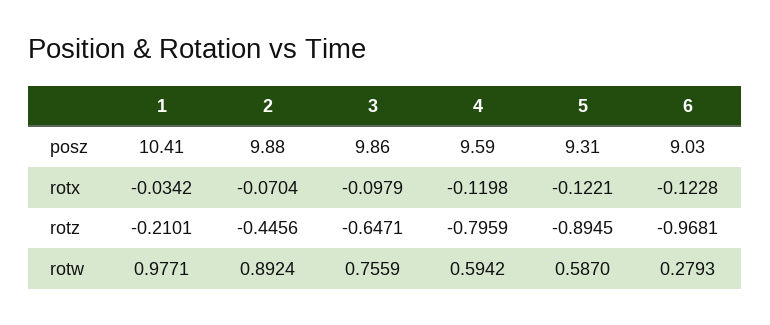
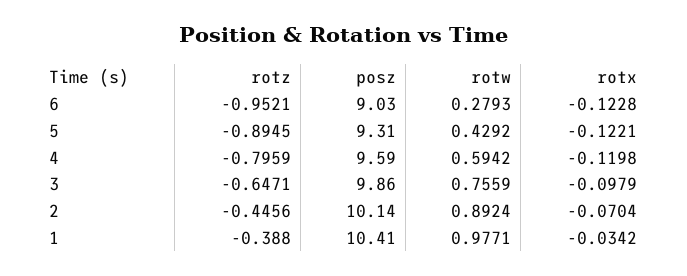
  {
    "1": {
      "posz": 10.41,
      "rotx": -0.0342,
-     "rotz": -0.2101,
+     "rotz": -0.388,
      "rotw": 0.9771
    },
    "2": {
-     "posz": 9.88,
+     "posz": 10.14,
      "rotx": -0.0704,
      "rotz": -0.4456,
      "rotw": 0.8924
    },
    "3": {
      "posz": 9.86,
      "rotx": -0.0979,
      "rotz": -0.6471,
      "rotw": 0.7559
    },
    "4": {
      "posz": 9.59,
      "rotx": -0.1198,
      "rotz": -0.7959,
      "rotw": 0.5942
    },
    "5": {
      "posz": 9.31,
      "rotx": -0.1221,
      "rotz": -0.8945,
-     "rotw": 0.587
+     "rotw": 0.4292
    },
    "6": {
      "posz": 9.03,
      "rotx": -0.1228,
-     "rotz": -0.9681,
+     "rotz": -0.9521,
      "rotw": 0.2793
    }
  }

